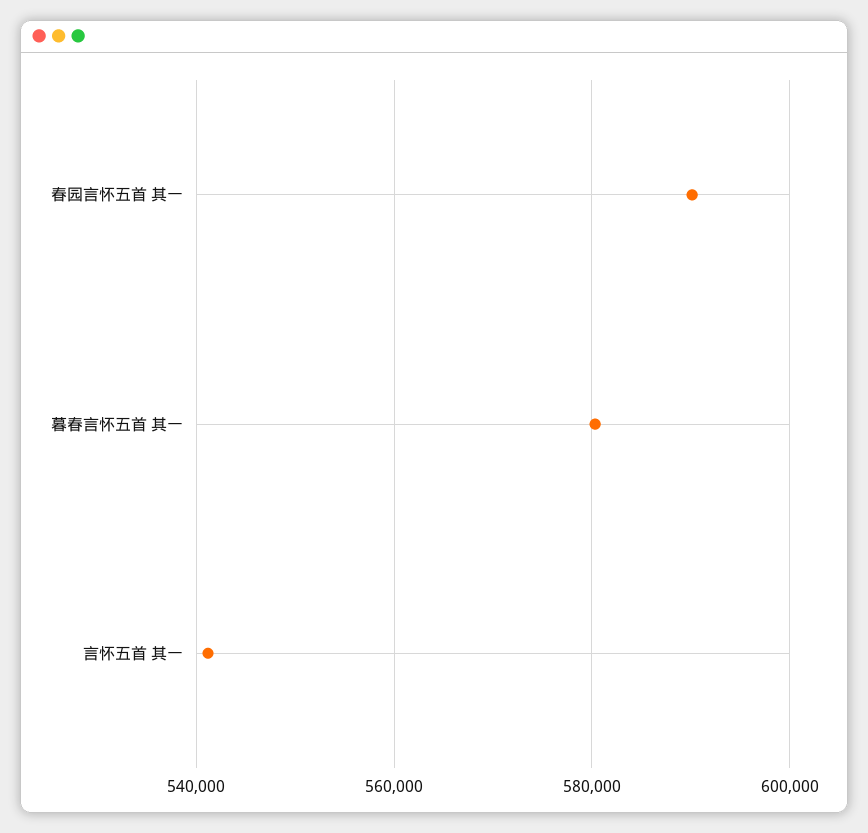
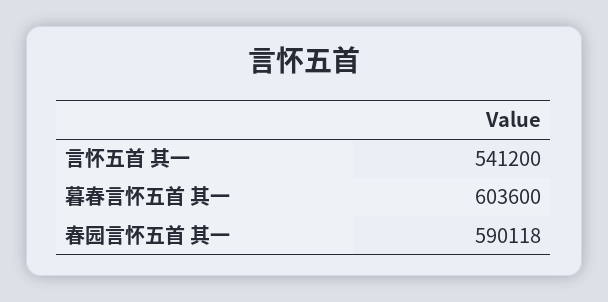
  {
    "春园言怀五首 其一": 590118,
-   "暮春言怀五首 其一": 580000,
+   "暮春言怀五首 其一": 603600,
    "言怀五首 其一": 541200
  }

